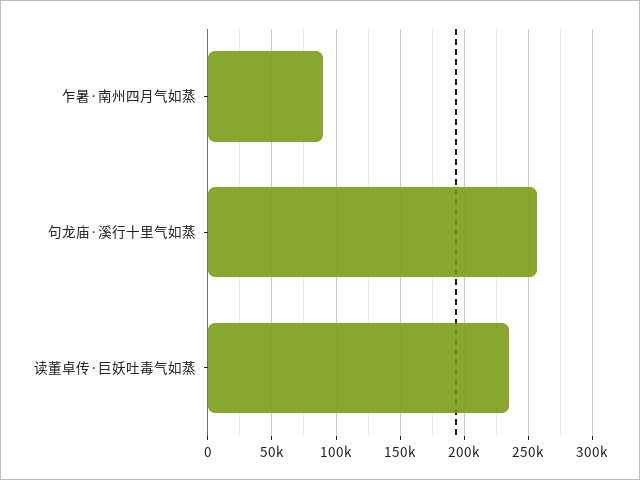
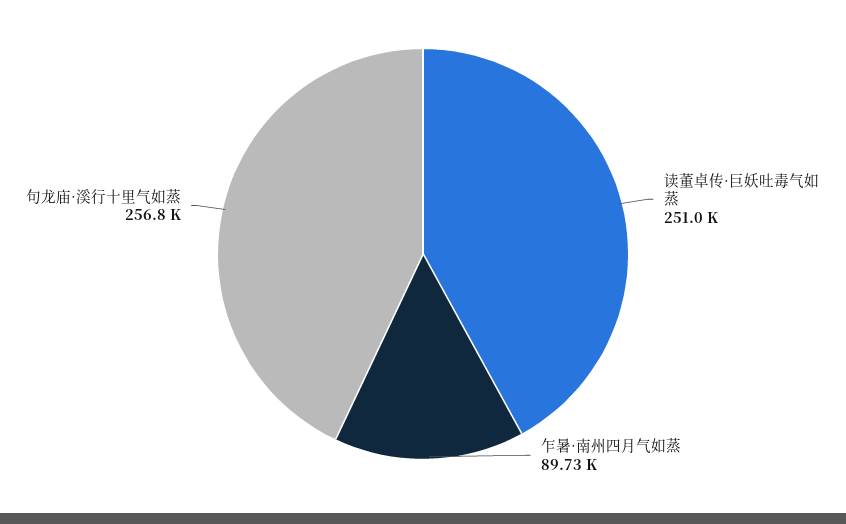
  {
    "乍暑·南州四月气如蒸": 89730,
    "句龙庙·溪行十里气如蒸": 256800,
-   "读董卓传·巨妖吐毒气如蒸": 235000
+   "读董卓传·巨妖吐毒气如蒸": 251000
  }

